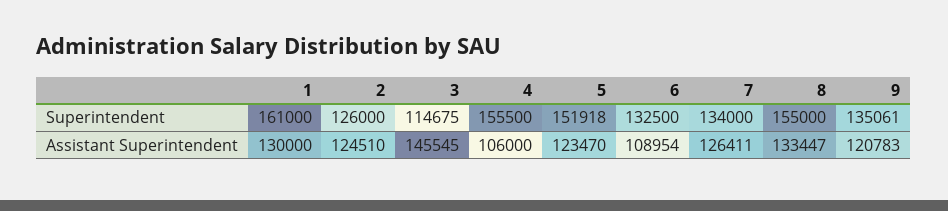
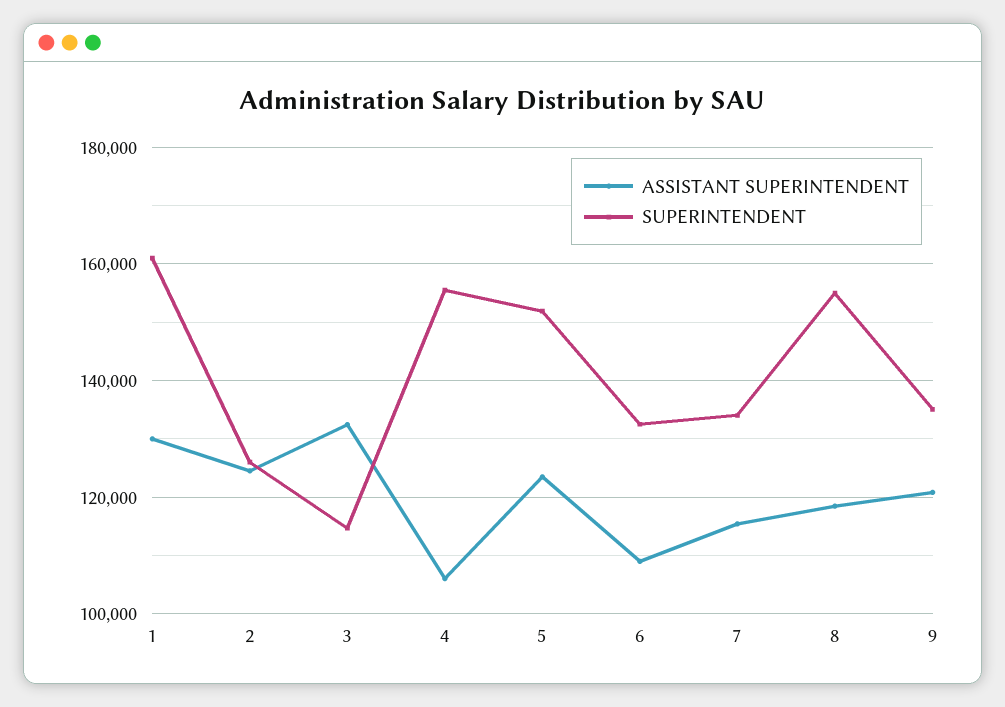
  {
    "Superintendent": {
      "1": 161000,
      "2": 126000,
      "3": 114675,
      "4": 155500,
      "5": 151918,
      "6": 132500,
      "7": 134000,
      "8": 155000,
      "9": 135061
    },
    "Assistant Superintendent": {
      "1": 130000,
      "2": 124510,
-     "3": 145545,
+     "3": 132000,
      "4": 106000,
      "5": 123470,
      "6": 108954,
-     "7": 126411,
+     "7": 116000,
-     "8": 133447,
+     "8": 118000,
      "9": 120783
    }
  }

